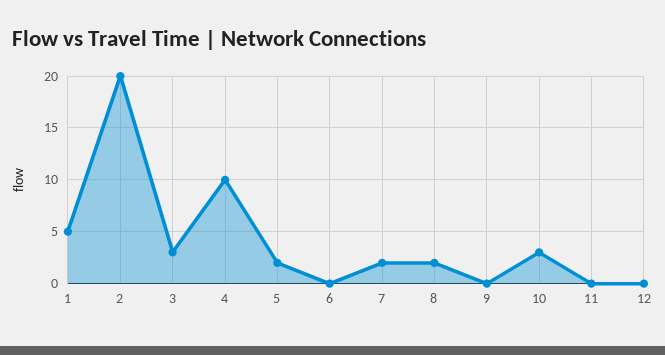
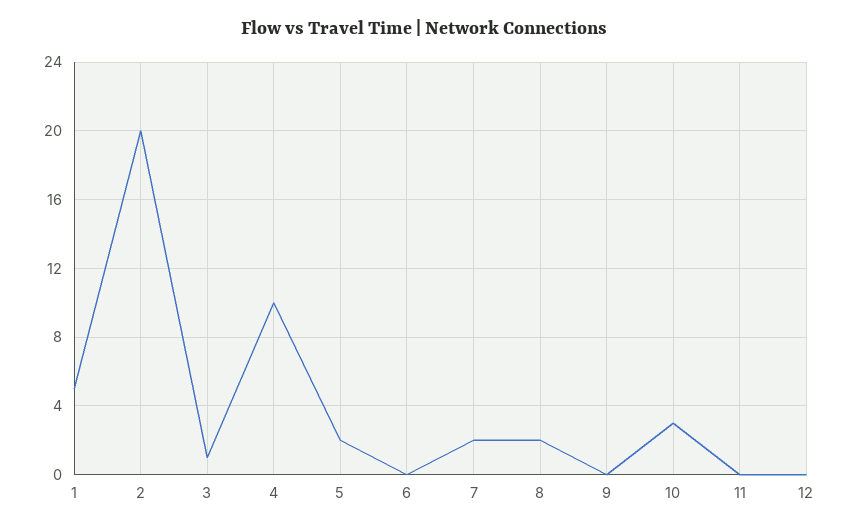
  {
    "1": 5,
    "2": 20,
-   "3": 3,
+   "3": 1,
    "4": 10,
    "5": 2,
    "6": 0,
    "7": 2,
    "8": 2,
    "9": 0,
    "10": 3,
    "11": 0,
    "12": 0
  }

